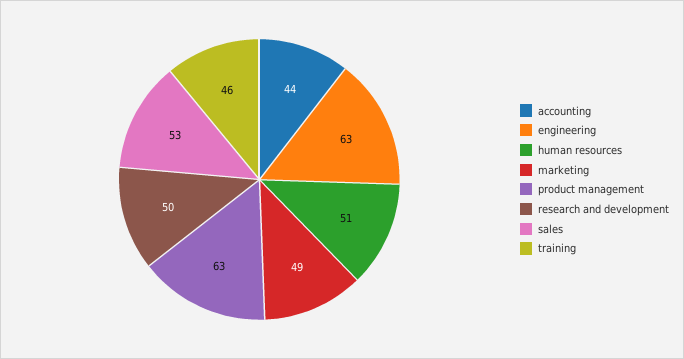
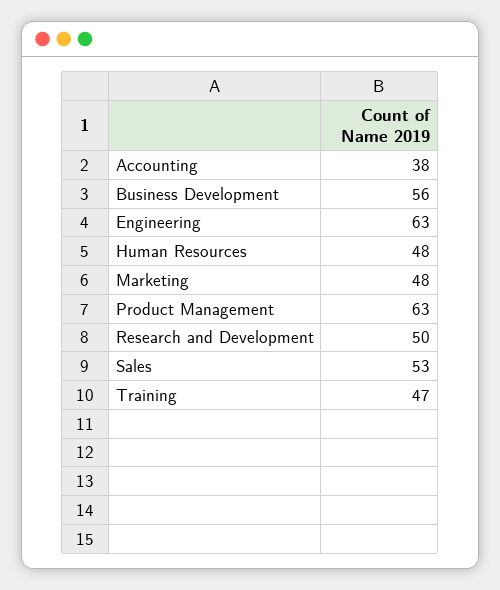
  {
-   "accounting": 44,
+   "accounting": 38,
    "engineering": 63,
-   "human resources": 51,
+   "human resources": 48,
-   "marketing": 49,
+   "marketing": 48,
    "product management": 63,
    "research and development": 50,
    "sales": 53,
-   "training": 46
+   "training": 47,
+   "Business Development": 56
  }

